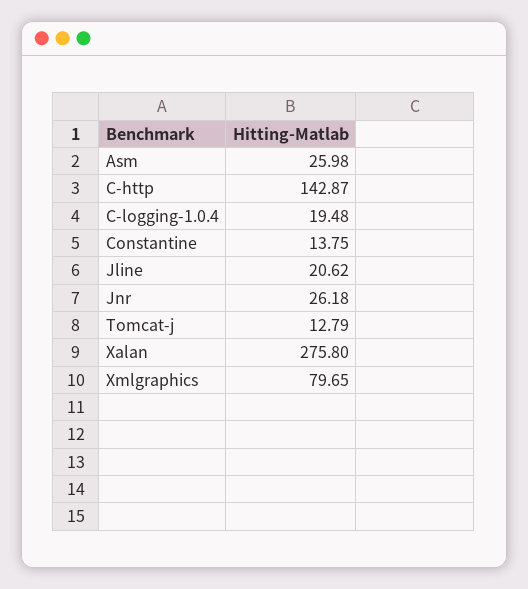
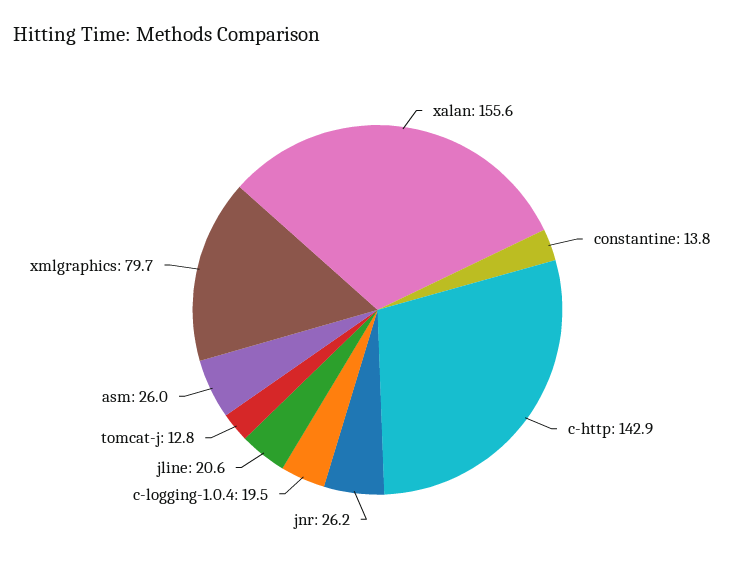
  {
    "Asm": 25.98,
    "C-http": 142.87,
    "C-logging-1.0.4": 19.48,
    "Constantine": 13.75,
    "Jline": 20.62,
    "Jnr": 26.18,
    "Tomcat-j": 12.79,
-   "Xalan": 275.8,
+   "Xalan": 155.6,
    "Xmlgraphics": 79.65
  }

